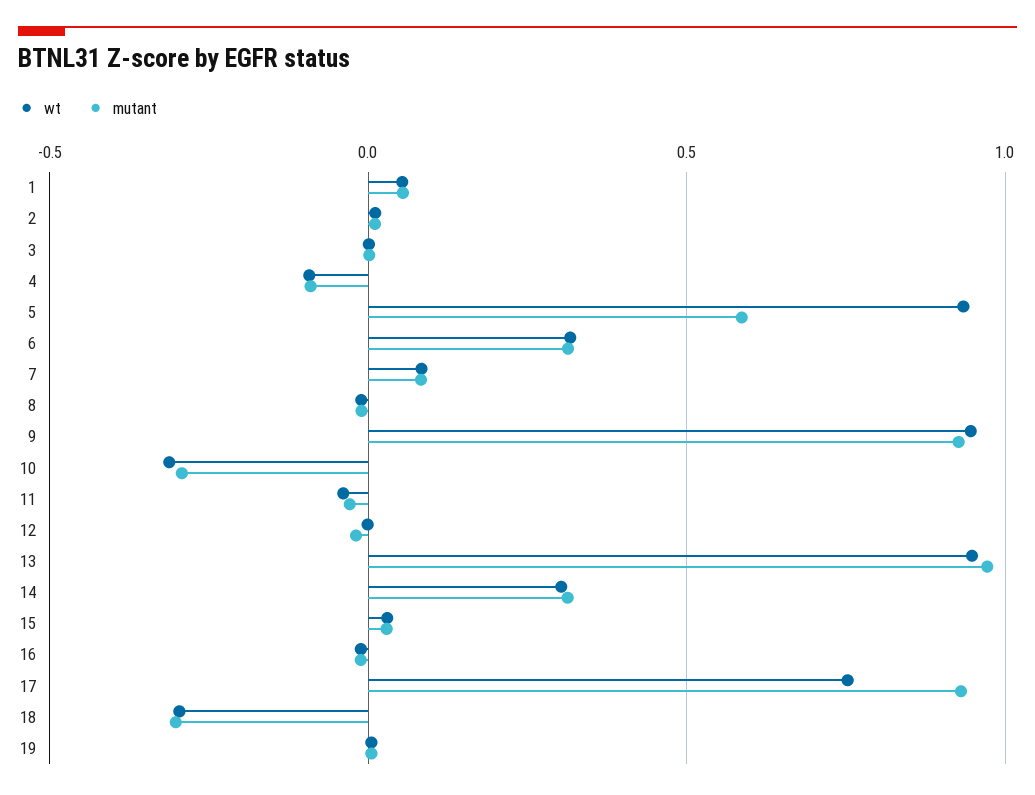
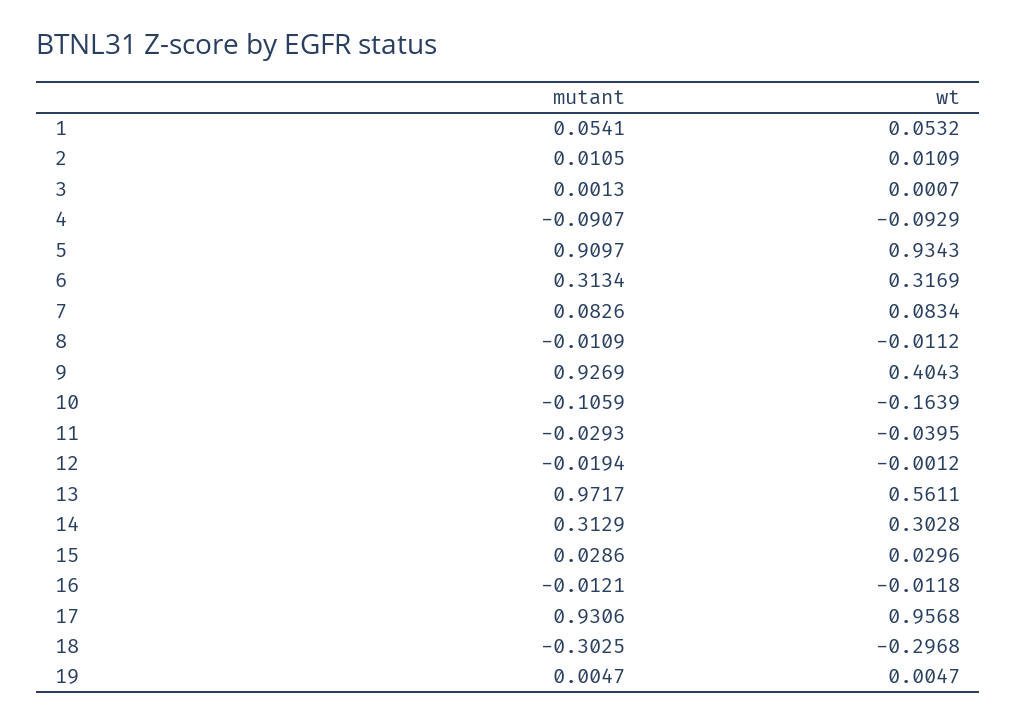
  {
    "wt": {
      "1": 0.0532,
      "2": 0.0109,
      "3": 0.0007,
      "4": -0.0929,
      "5": 0.9343,
      "6": 0.3169,
      "7": 0.0834,
      "8": -0.0112,
-     "9": 0.95,
+     "9": 0.4043,
-     "10": -0.3,
+     "10": -0.1639,
      "11": -0.0395,
      "12": -0.0012,
-     "13": 0.95,
+     "13": 0.5611,
      "14": 0.3028,
      "15": 0.0296,
      "16": -0.0118,
-     "17": 0.75,
+     "17": 0.9568,
      "18": -0.2968,
      "19": 0.0047
    },
    "mutant": {
      "1": 0.0541,
      "2": 0.0105,
      "3": 0.0013,
      "4": -0.0907,
-     "5": 0.6,
+     "5": 0.9097,
      "6": 0.3134,
      "7": 0.0826,
      "8": -0.0109,
      "9": 0.9269,
-     "10": -0.3,
+     "10": -0.1059,
      "11": -0.0293,
      "12": -0.0194,
      "13": 0.9717,
      "14": 0.3129,
      "15": 0.0286,
      "16": -0.0121,
      "17": 0.9306,
      "18": -0.3025,
      "19": 0.0047
    }
  }

